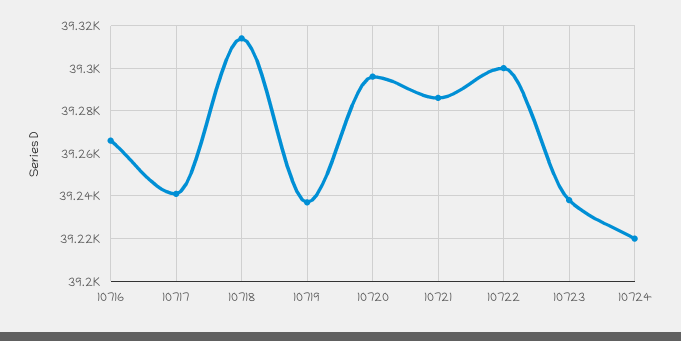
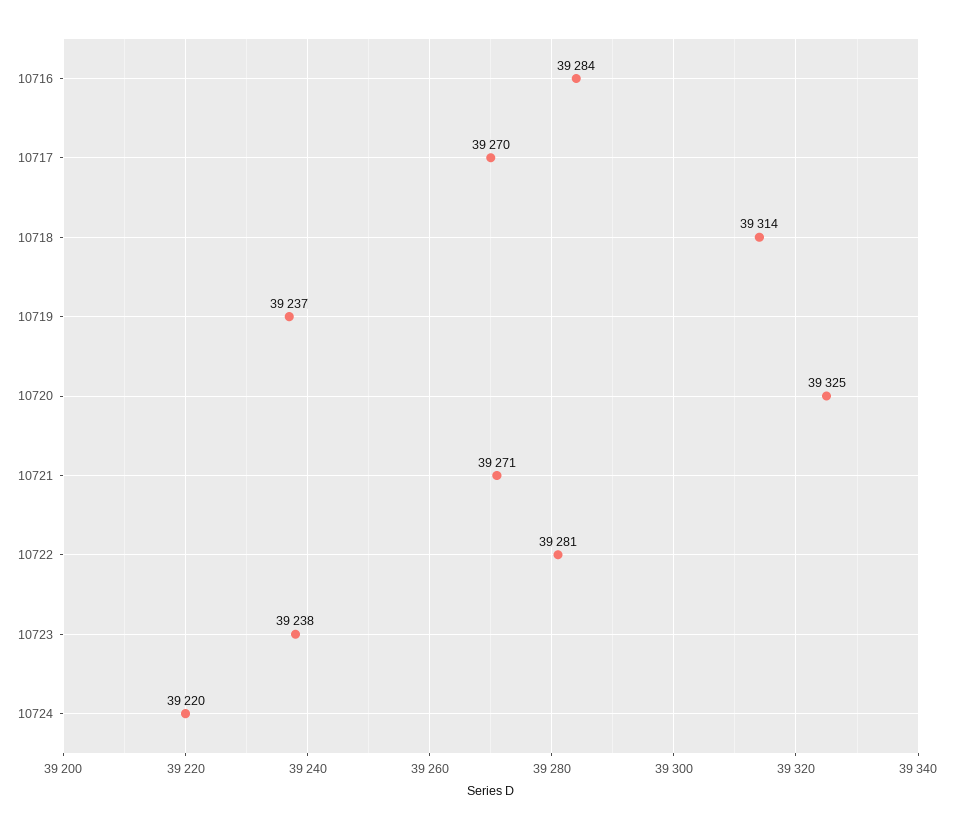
  {
-   "10716": 39265,
+   "10716": 39284,
-   "10717": 39240,
+   "10717": 39270,
    "10718": 39314,
    "10719": 39237,
-   "10720": 39295,
+   "10720": 39325,
-   "10721": 39285,
+   "10721": 39271,
-   "10722": 39300,
+   "10722": 39281,
    "10723": 39238,
    "10724": 39220
  }

